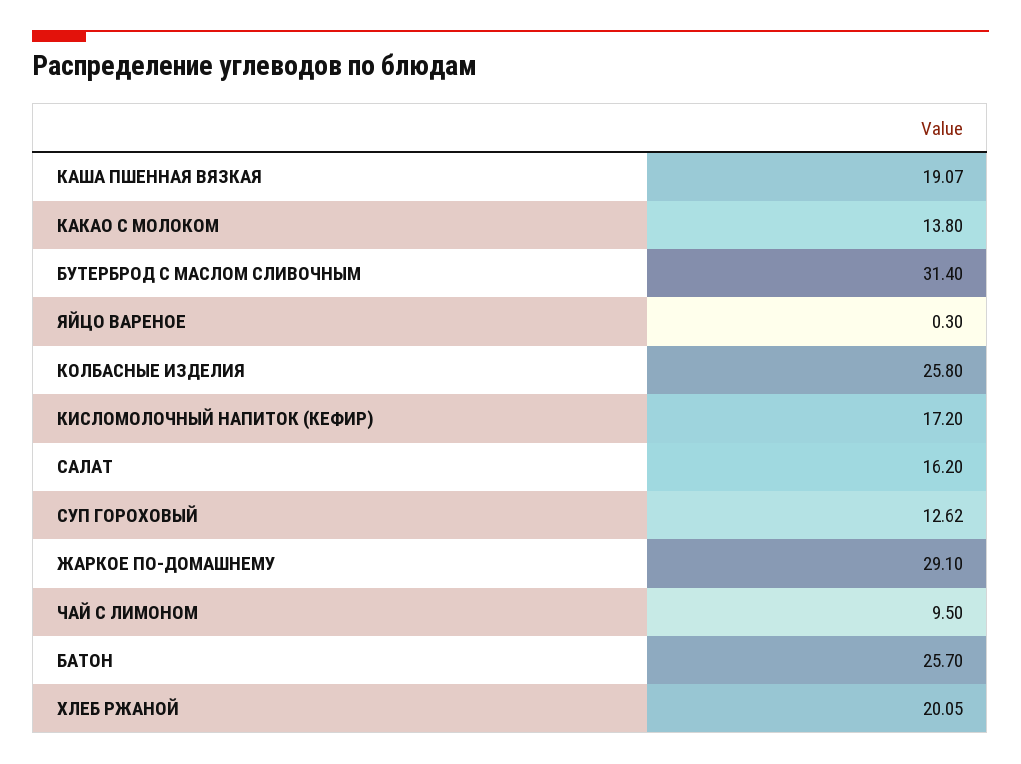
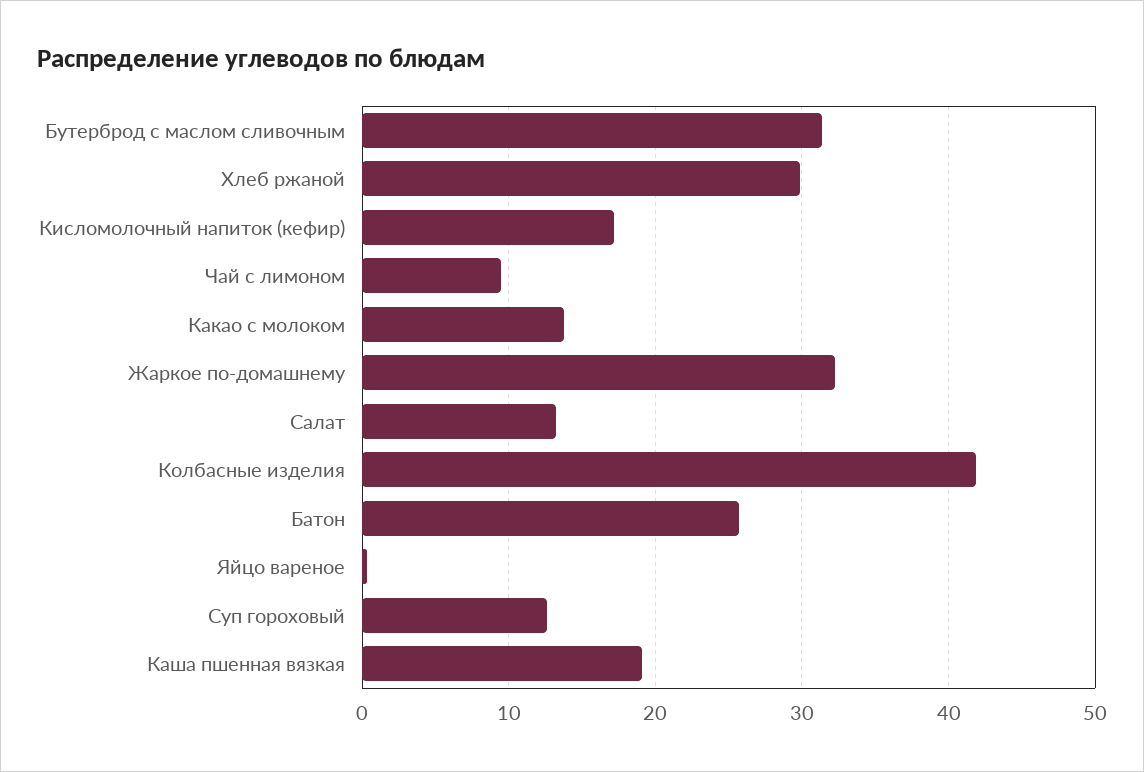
  {
    "КАША ПШЕННАЯ ВЯЗКАЯ": 19.07,
    "КАКАО С МОЛОКОМ": 13.8,
    "БУТЕРБРОД С МАСЛОМ СЛИВОЧНЫМ": 31.4,
    "ЯЙЦО ВАРЕНОЕ": 0.3,
-   "КОЛБАСНЫЕ ИЗДЕЛИЯ": 25.8,
+   "КОЛБАСНЫЕ ИЗДЕЛИЯ": 42,
    "КИСЛОМОЛОЧНЫЙ НАПИТОК (КЕФИР)": 17.2,
-   "САЛАТ": 16.2,
+   "САЛАТ": 13,
    "СУП ГОРОХОВЫЙ": 12.62,
-   "ЖАРКОЕ ПО-ДОМАШНЕМУ": 29.1,
+   "ЖАРКОЕ ПО-ДОМАШНЕМУ": 32,
    "ЧАЙ С ЛИМОНОМ": 9.5,
    "БАТОН": 25.7,
-   "ХЛЕБ РЖАНОЙ": 20.05
+   "ХЛЕБ РЖАНОЙ": 30
  }

